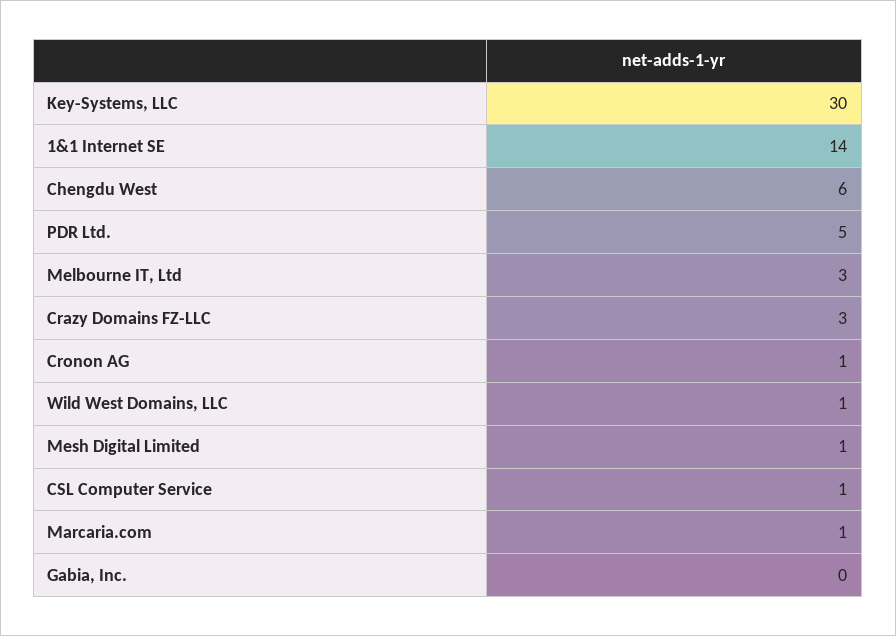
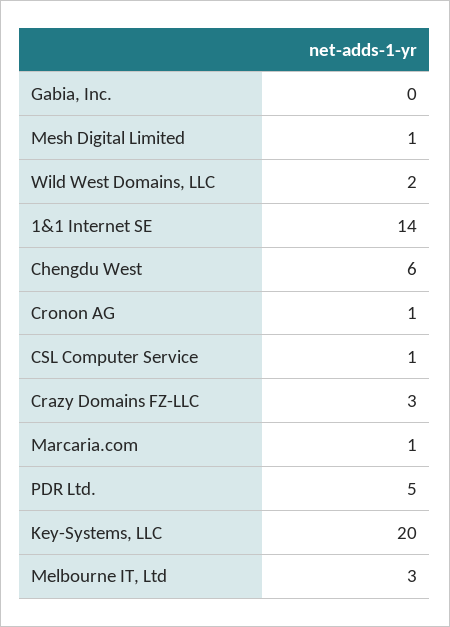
  {
-   "Key-Systems, LLC": 30,
+   "Key-Systems, LLC": 20,
    "1&1 Internet SE": 14,
    "Chengdu West": 6,
    "PDR Ltd.": 5,
    "Melbourne IT, Ltd": 3,
    "Crazy Domains FZ-LLC": 3,
    "Cronon AG": 1,
-   "Wild West Domains, LLC": 1,
+   "Wild West Domains, LLC": 2,
    "Mesh Digital Limited": 1,
    "CSL Computer Service": 1,
    "Marcaria.com": 1,
    "Gabia, Inc.": 0
  }

